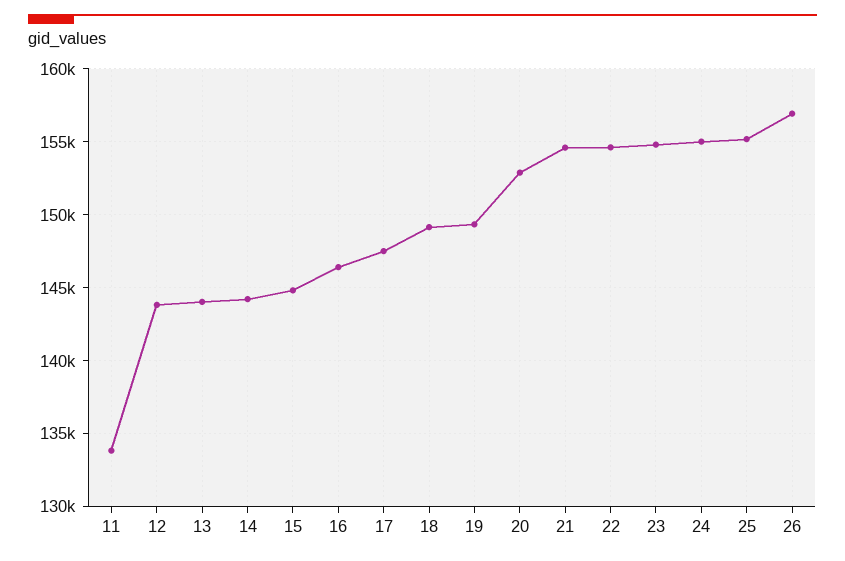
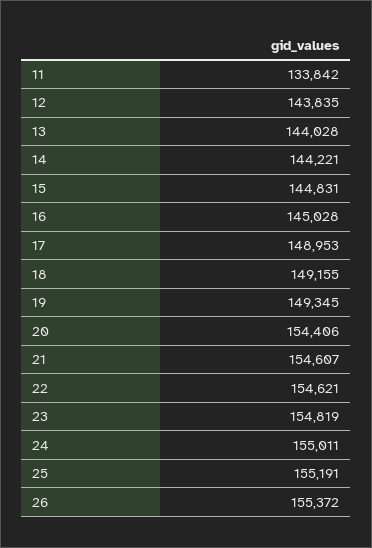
  {
    "11": 133842,
    "12": 143835,
    "13": 144028,
    "14": 144221,
    "15": 144831,
-   "16": 146500,
+   "16": 145028,
-   "17": 147500,
+   "17": 148953,
    "18": 149155,
    "19": 149345,
-   "20": 153000,
+   "20": 154406,
    "21": 154607,
    "22": 154621,
    "23": 154819,
    "24": 155011,
    "25": 155191,
-   "26": 157000
+   "26": 155372
  }

